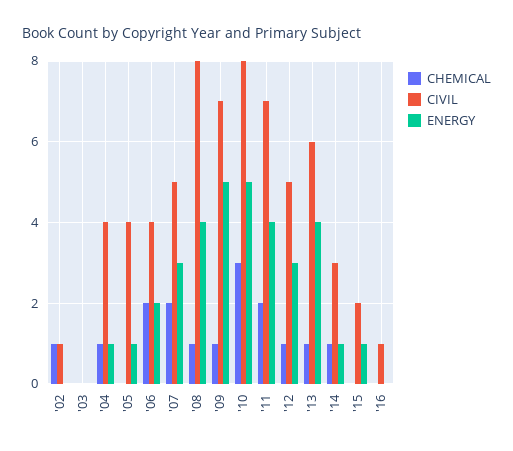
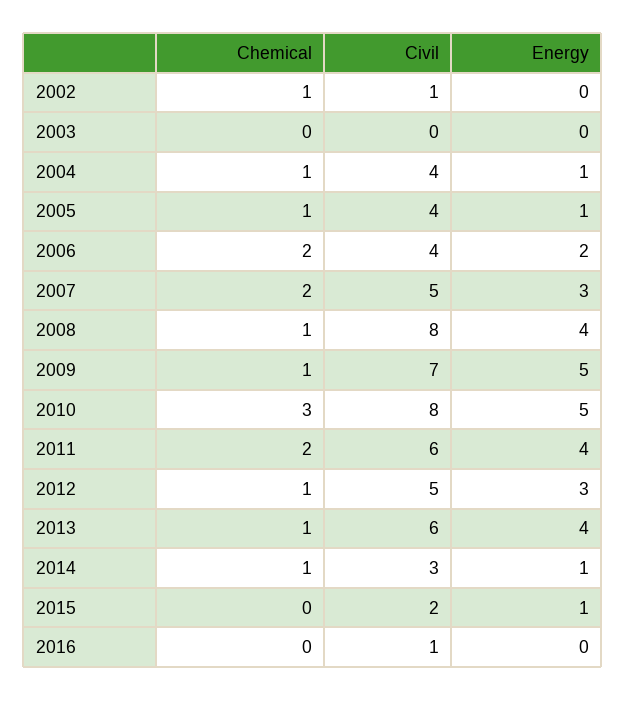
  {
    "CHEMICAL": {
      "'02": 1,
      "'03": 0,
      "'04": 1,
-     "'05": 0,
+     "'05": 1,
      "'06": 2,
      "'07": 2,
      "'08": 1,
      "'09": 1,
      "'10": 3,
      "'11": 2,
      "'12": 1,
      "'13": 1,
      "'14": 1,
      "'15": 0,
      "'16": 0
    },
    "CIVIL": {
      "'02": 1,
      "'03": 0,
      "'04": 4,
      "'05": 4,
      "'06": 4,
      "'07": 5,
      "'08": 8,
      "'09": 7,
      "'10": 8,
-     "'11": 7,
+     "'11": 6,
      "'12": 5,
      "'13": 6,
      "'14": 3,
      "'15": 2,
      "'16": 1
    },
    "ENERGY": {
      "'02": 0,
      "'03": 0,
      "'04": 1,
      "'05": 1,
      "'06": 2,
      "'07": 3,
      "'08": 4,
      "'09": 5,
      "'10": 5,
      "'11": 4,
      "'12": 3,
      "'13": 4,
      "'14": 1,
      "'15": 1,
      "'16": 0
    }
  }

